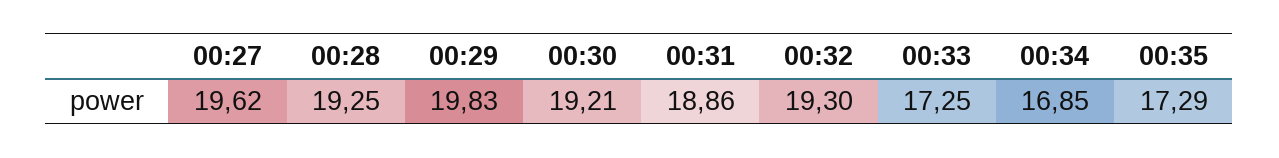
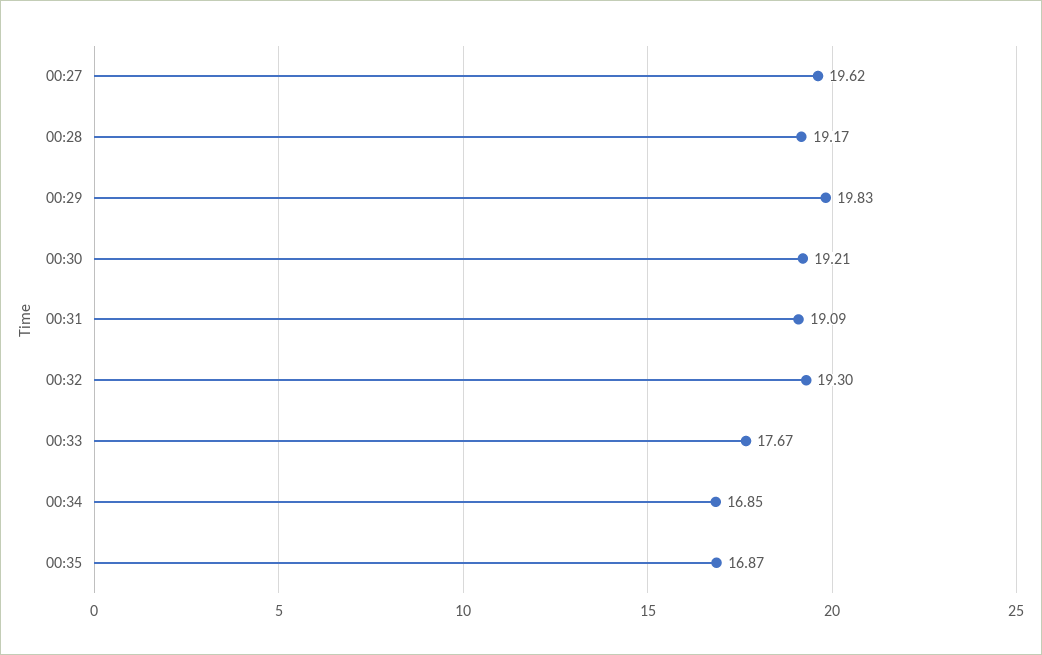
  {
    "00:27": 19.62,
-   "00:28": 19.25,
+   "00:28": 19.17,
    "00:29": 19.83,
    "00:30": 19.21,
-   "00:31": 18.86,
+   "00:31": 19.09,
    "00:32": 19.3,
-   "00:33": 17.25,
+   "00:33": 17.67,
    "00:34": 16.85,
-   "00:35": 17.29
+   "00:35": 16.87
  }

